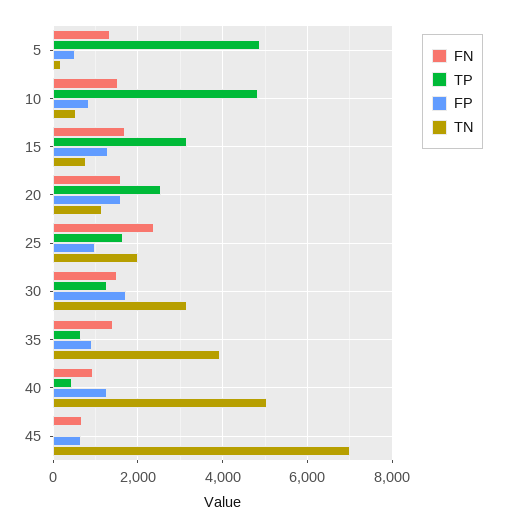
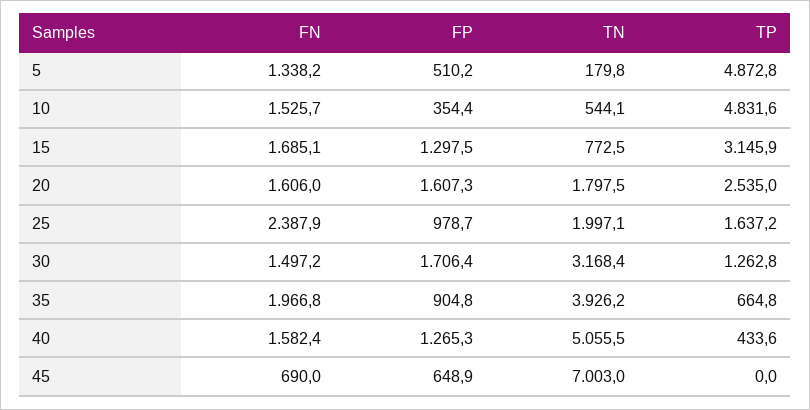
  {
    "FN": {
      "5": 1338.2,
      "10": 1525.7,
      "15": 1685.1,
      "20": 1606,
      "25": 2387.9,
      "30": 1497.2,
-     "35": 1400,
+     "35": 1966.8,
-     "40": 1000,
+     "40": 1582.4,
      "45": 690
    },
    "TP": {
      "5": 4872.8,
      "10": 4831.6,
      "15": 3145.9,
      "20": 2535,
      "25": 1637.2,
      "30": 1262.8,
      "35": 664.8,
      "40": 433.6,
      "45": 0
    },
    "FP": {
      "5": 510.2,
-     "10": 800,
+     "10": 354.4,
      "15": 1297.5,
      "20": 1607.3,
      "25": 978.7,
      "30": 1706.4,
      "35": 904.8,
      "40": 1265.3,
      "45": 648.9
    },
    "TN": {
      "5": 179.8,
      "10": 544.1,
      "15": 772.5,
-     "20": 1200,
+     "20": 1797.5,
      "25": 1997.1,
      "30": 3168.4,
      "35": 3926.2,
      "40": 5055.5,
      "45": 7003
    }
  }

